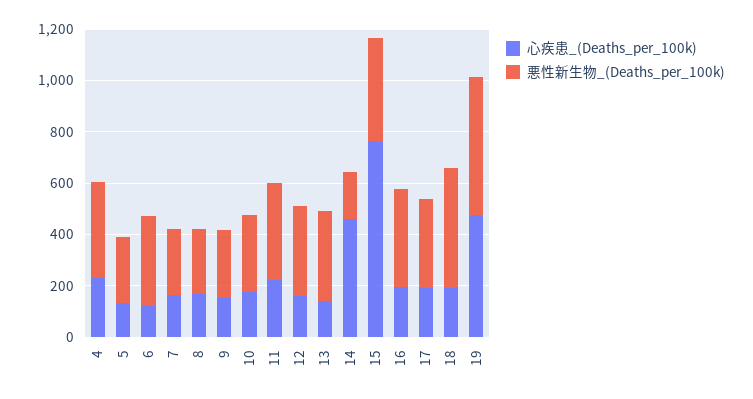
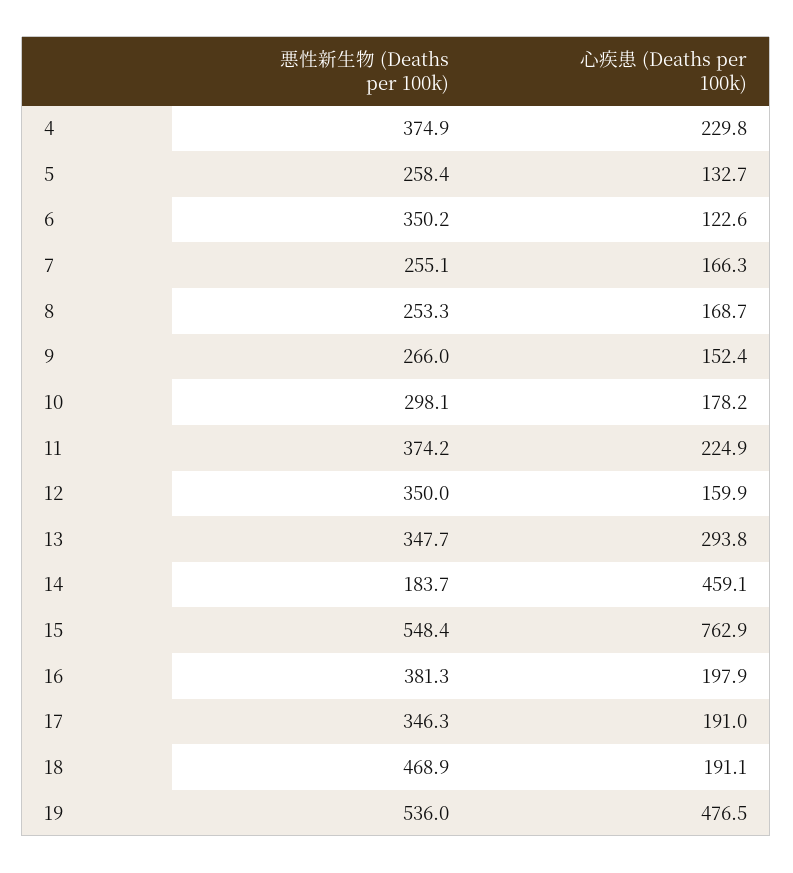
  {
    "心疾患_(Deaths_per_100k)": {
      "4": 229.8,
      "5": 132.7,
      "6": 122.6,
      "7": 166.3,
      "8": 168.7,
      "9": 152.4,
      "10": 178.2,
      "11": 224.9,
      "12": 159.9,
-     "13": 150,
+     "13": 293.8,
      "14": 459.1,
      "15": 762.9,
      "16": 197.9,
      "17": 191,
      "18": 191.1,
      "19": 476.5
    },
    "悪性新生物_(Deaths_per_100k)": {
      "4": 374.9,
      "5": 258.4,
      "6": 350.2,
      "7": 255.1,
      "8": 253.3,
      "9": 266,
      "10": 298.1,
      "11": 374.2,
      "12": 350,
      "13": 347.7,
      "14": 183.7,
-     "15": 400,
+     "15": 548.4,
      "16": 381.3,
      "17": 346.3,
      "18": 468.9,
      "19": 536
    }
  }

